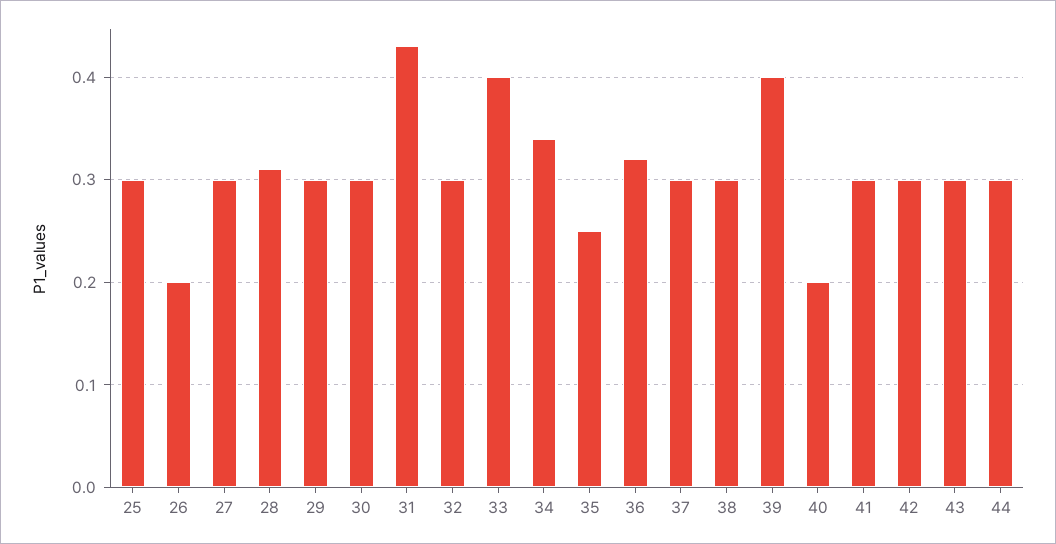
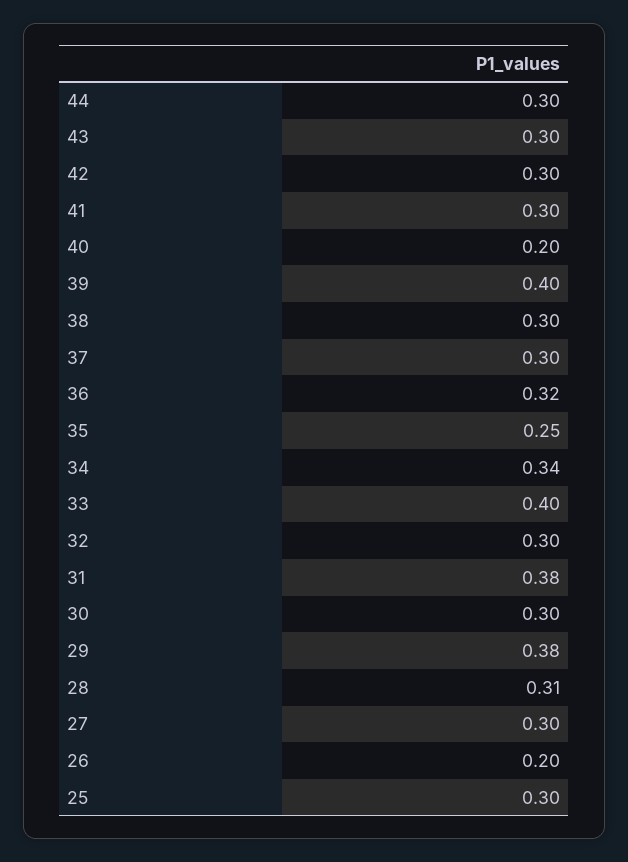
  {
    "25": 0.3,
    "26": 0.2,
    "27": 0.3,
    "28": 0.31,
-   "29": 0.3,
+   "29": 0.38,
    "30": 0.3,
-   "31": 0.43,
+   "31": 0.38,
    "32": 0.3,
    "33": 0.4,
    "34": 0.34,
    "35": 0.25,
    "36": 0.32,
    "37": 0.3,
    "38": 0.3,
    "39": 0.4,
    "40": 0.2,
    "41": 0.3,
    "42": 0.3,
    "43": 0.3,
    "44": 0.3
  }

